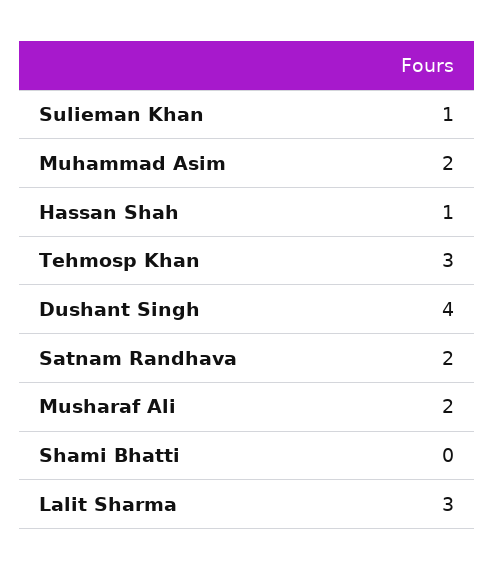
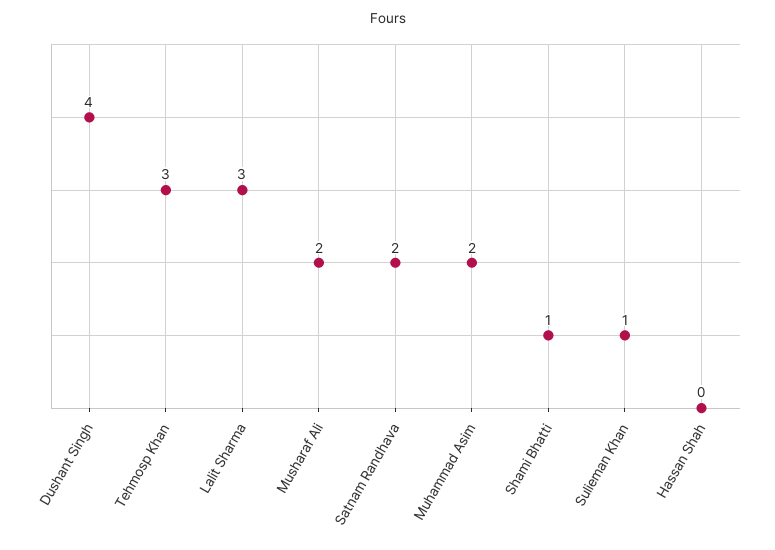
  {
    "Sulieman Khan": 1,
    "Muhammad Asim": 2,
-   "Hassan Shah": 1,
+   "Hassan Shah": 0,
    "Tehmosp Khan": 3,
    "Dushant Singh": 4,
    "Satnam Randhava": 2,
    "Musharaf Ali": 2,
-   "Shami Bhatti": 0,
+   "Shami Bhatti": 1,
    "Lalit Sharma": 3
  }

